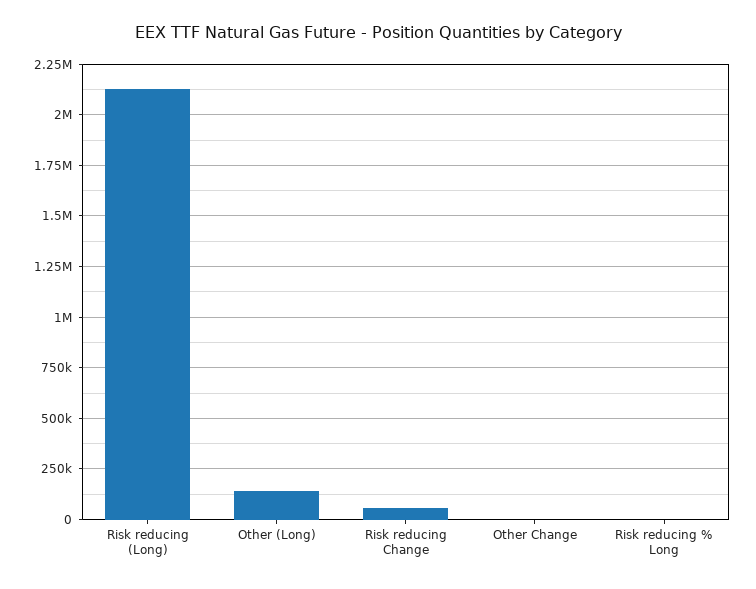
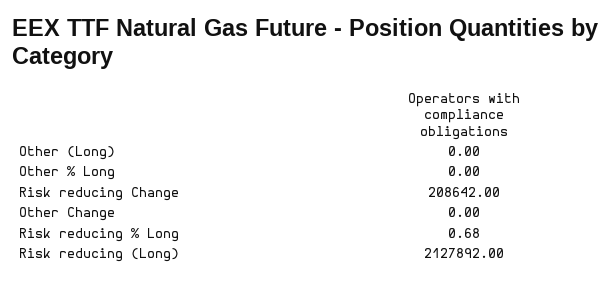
  {
    "Risk reducing (Long)": 2127892,
-   "Other (Long)": 150000,
+   "Other (Long)": 0,
-   "Risk reducing Change": 50000,
+   "Risk reducing Change": 208642,
    "Other Change": 0,
-   "Risk reducing % Long": 0.68
+   "Risk reducing % Long": 0.68,
+   "Other % Long": 0
  }

